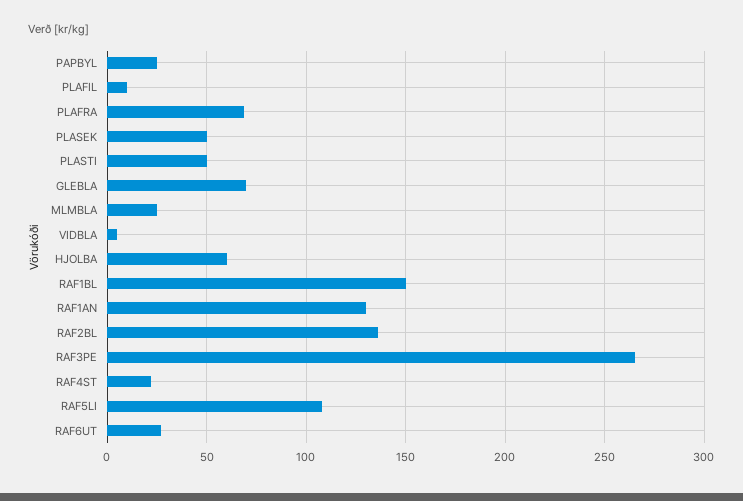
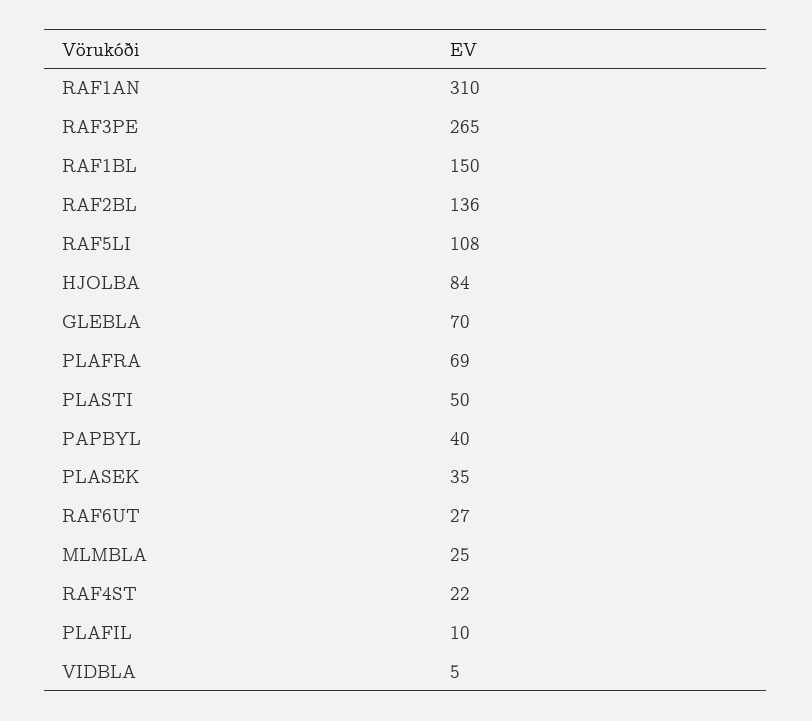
  {
-   "PAPBYL": 25,
+   "PAPBYL": 40,
    "PLAFIL": 10,
    "PLAFRA": 69,
-   "PLASEK": 50,
+   "PLASEK": 35,
    "PLASTI": 50,
    "GLEBLA": 70,
    "MLMBLA": 25,
    "VIDBLA": 5,
-   "HJOLBA": 60,
+   "HJOLBA": 84,
    "RAF1BL": 150,
-   "RAF1AN": 130,
+   "RAF1AN": 310,
    "RAF2BL": 136,
    "RAF3PE": 265,
    "RAF4ST": 22,
    "RAF5LI": 108,
    "RAF6UT": 27
  }

